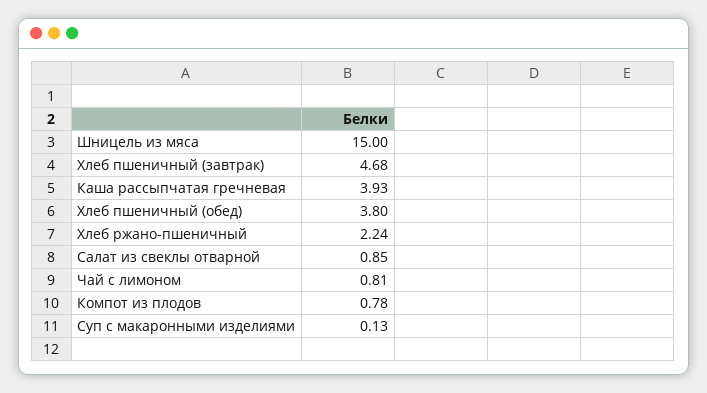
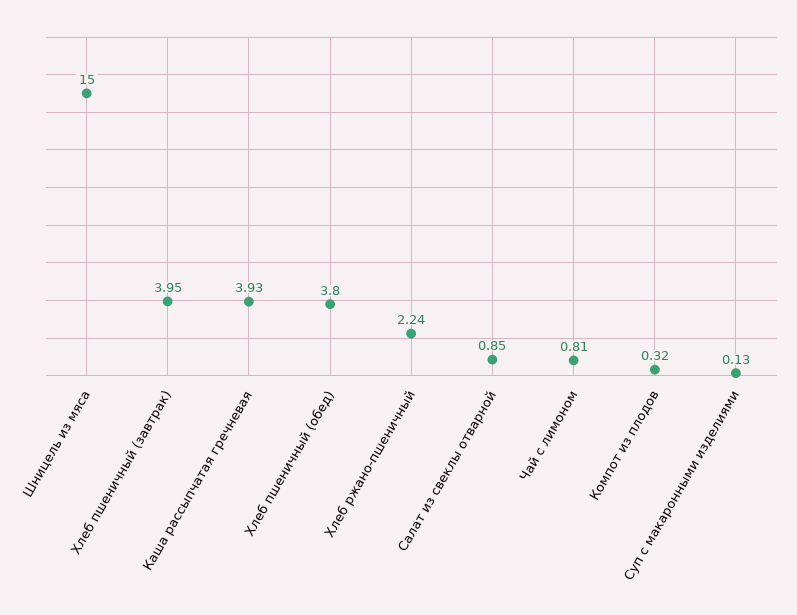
  {
    "Шницель из мяса": 15,
-   "Хлеб пшеничный (завтрак)": 4.68,
+   "Хлеб пшеничный (завтрак)": 3.95,
    "Каша рассыпчатая гречневая": 3.93,
    "Хлеб пшеничный (обед)": 3.8,
    "Хлеб ржано-пшеничный": 2.24,
    "Салат из свеклы отварной": 0.85,
    "Чай с лимоном": 0.81,
-   "Компот из плодов": 0.78,
+   "Компот из плодов": 0.32,
    "Суп с макаронными изделиями": 0.13
  }

